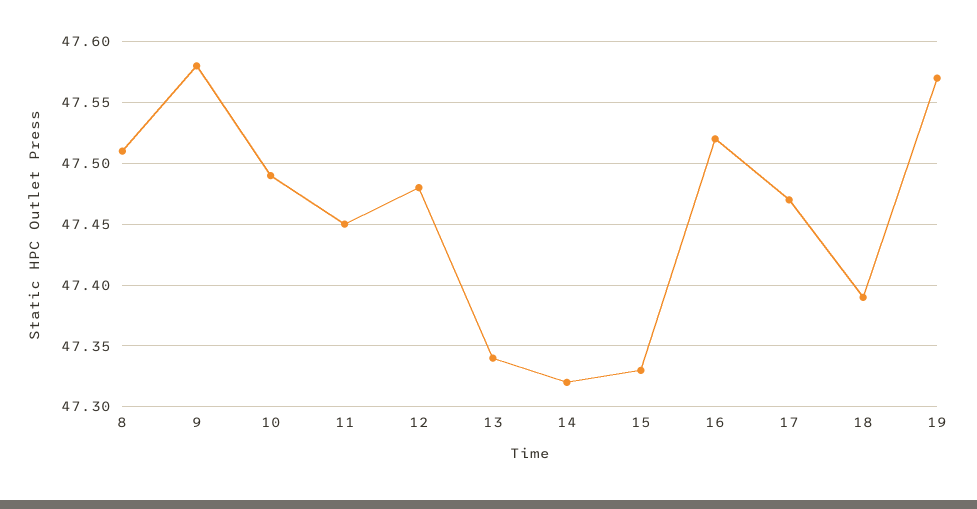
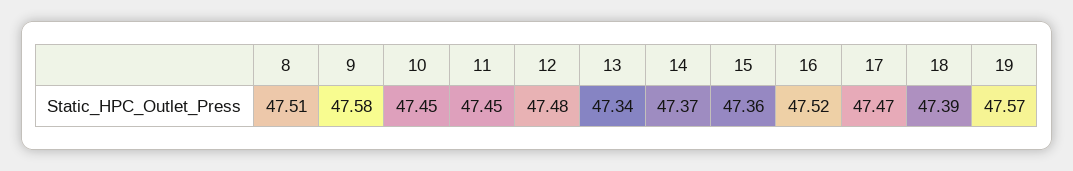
  {
    "8": 47.51,
    "9": 47.58,
-   "10": 47.49,
+   "10": 47.45,
    "11": 47.45,
    "12": 47.48,
    "13": 47.34,
-   "14": 47.32,
+   "14": 47.37,
-   "15": 47.33,
+   "15": 47.36,
    "16": 47.52,
    "17": 47.47,
    "18": 47.39,
    "19": 47.57
  }

